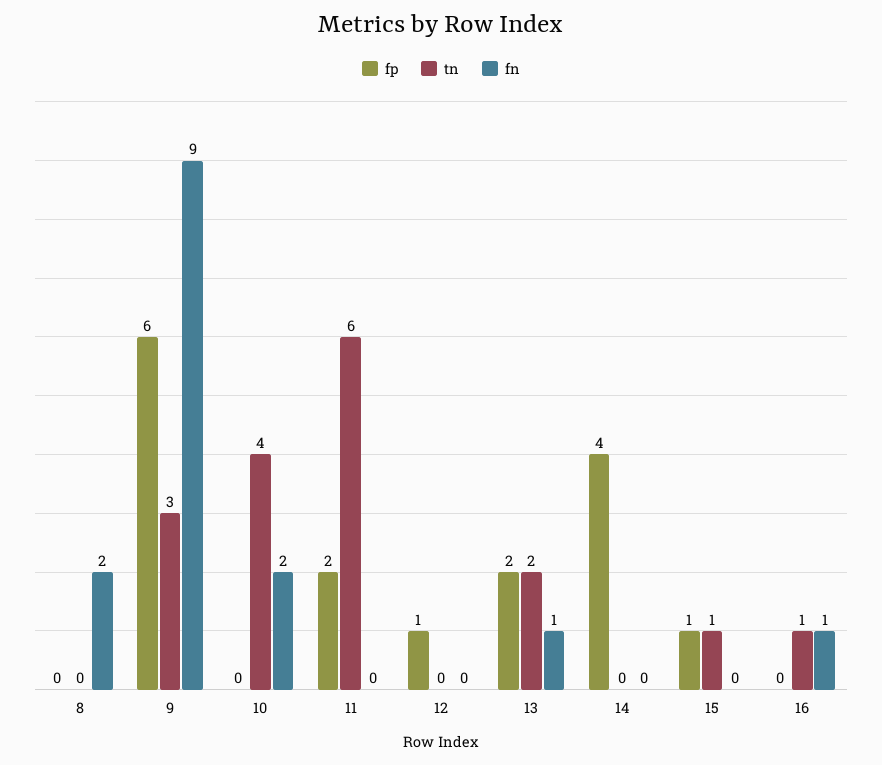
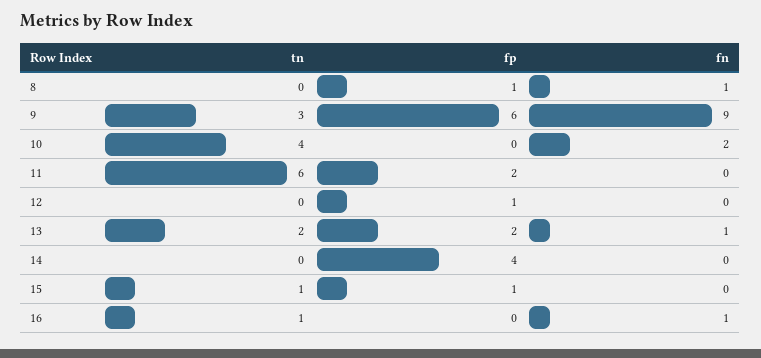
  {
    "fp": {
-     "8": 0,
+     "8": 1,
      "9": 6,
      "10": 0,
      "11": 2,
      "12": 1,
      "13": 2,
      "14": 4,
      "15": 1,
      "16": 0
    },
    "tn": {
      "8": 0,
      "9": 3,
      "10": 4,
      "11": 6,
      "12": 0,
      "13": 2,
      "14": 0,
      "15": 1,
      "16": 1
    },
    "fn": {
-     "8": 2,
+     "8": 1,
      "9": 9,
      "10": 2,
      "11": 0,
      "12": 0,
      "13": 1,
      "14": 0,
      "15": 0,
      "16": 1
    }
  }

